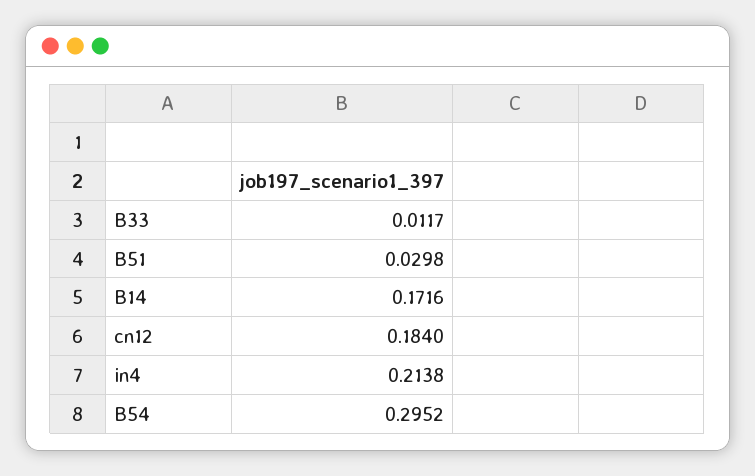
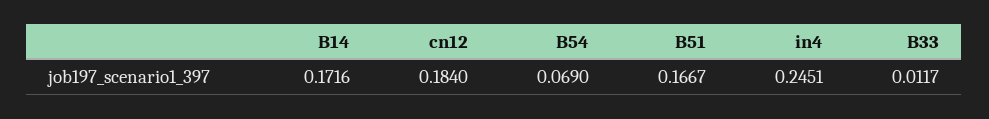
  {
    "B33": 0.0117,
-   "B51": 0.0298,
+   "B51": 0.1667,
    "B14": 0.1716,
    "cn12": 0.184,
-   "in4": 0.2138,
+   "in4": 0.2451,
-   "B54": 0.2952
+   "B54": 0.069
  }

